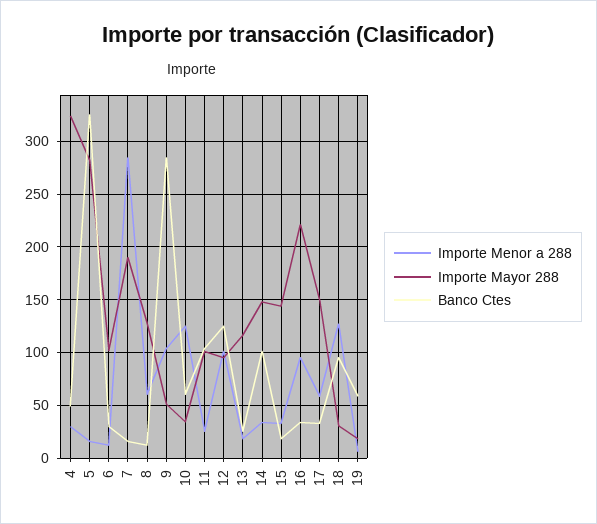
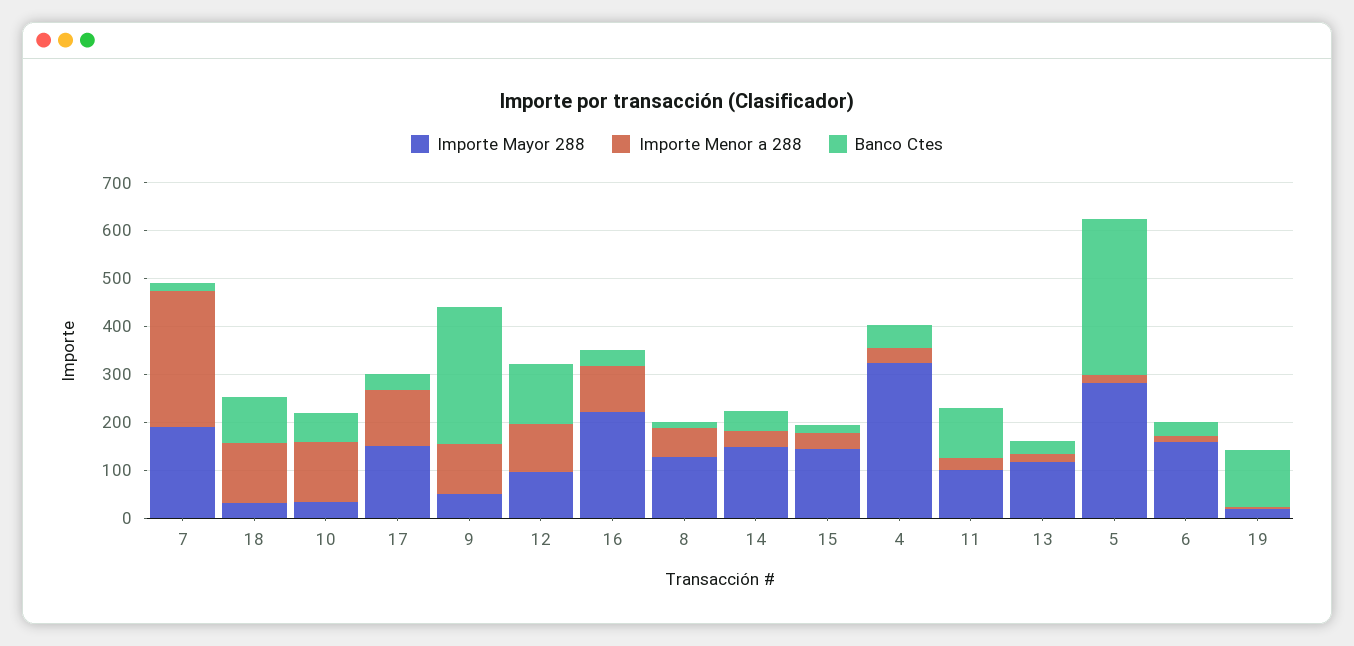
  {
    "Importe Menor a 288": {
      "4": 30,
      "5": 20,
      "6": 10,
      "7": 280,
      "8": 60,
      "9": 100,
      "10": 130,
      "11": 30,
      "12": 100,
      "13": 20,
      "14": 30,
      "15": 30,
      "16": 100,
-     "17": 60,
+     "17": 120,
      "18": 130,
      "19": 10
    },
    "Importe Mayor 288": {
      "4": 320,
      "5": 280,
-     "6": 100,
+     "6": 160,
      "7": 190,
      "8": 130,
      "9": 50,
      "10": 30,
      "11": 100,
      "12": 100,
      "13": 120,
      "14": 150,
      "15": 140,
      "16": 220,
      "17": 150,
      "18": 30,
      "19": 20
    },
    "Banco Ctes": {
      "4": 50,
      "5": 330,
      "6": 30,
      "7": 20,
      "8": 10,
      "9": 280,
      "10": 60,
      "11": 100,
      "12": 130,
      "13": 30,
-     "14": 100,
+     "14": 40,
      "15": 20,
      "16": 30,
      "17": 30,
      "18": 100,
-     "19": 60
+     "19": 120
    }
  }

